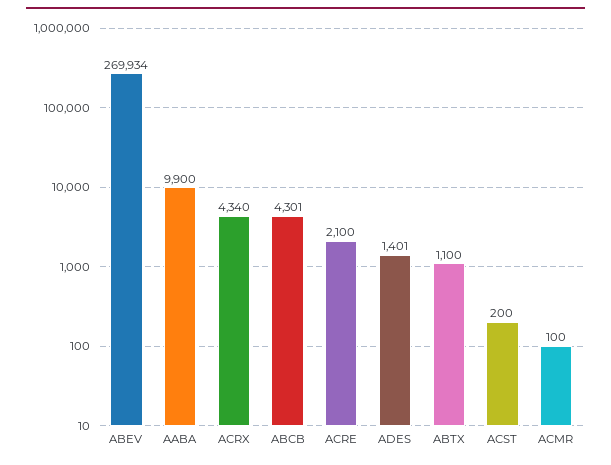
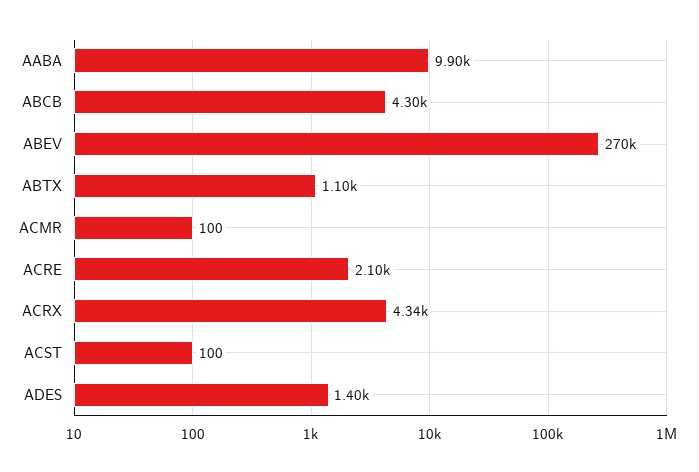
  {
    "ABEV": 269934,
    "AABA": 9900,
    "ACRX": 4340,
    "ABCB": 4301,
    "ACRE": 2100,
    "ADES": 1401,
    "ABTX": 1100,
-   "ACST": 200,
+   "ACST": 100,
    "ACMR": 100
  }

